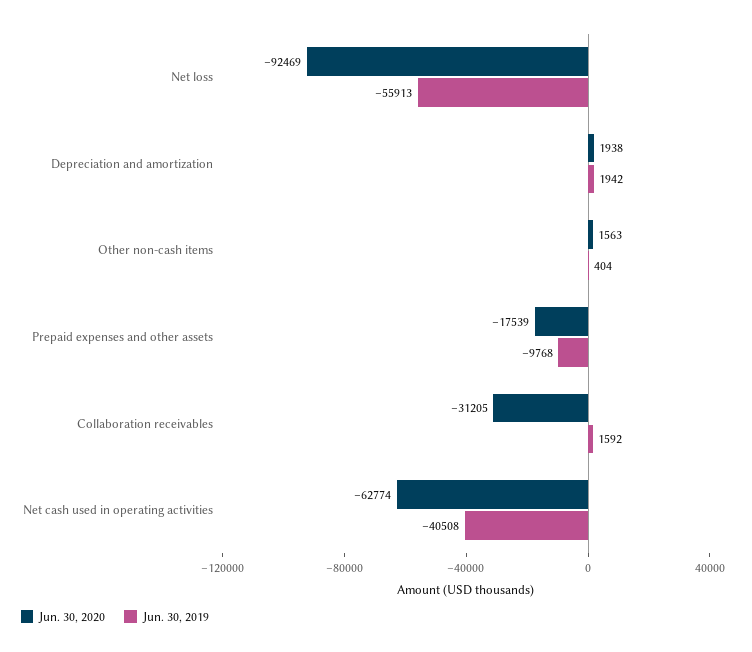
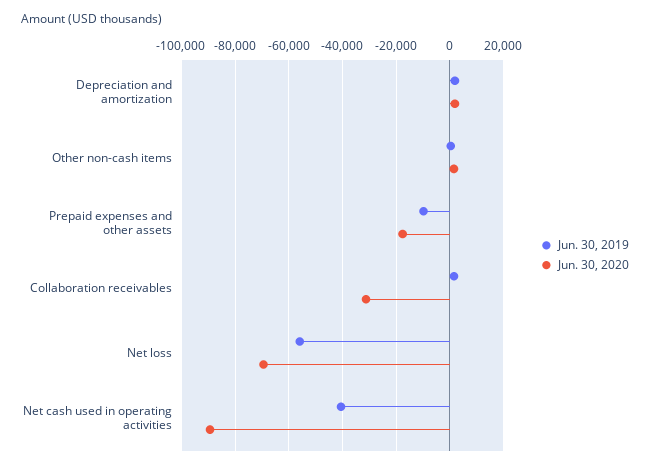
  {
    "Jun. 30, 2020": {
-     "Net loss": -92469,
+     "Net loss": -70000,
      "Depreciation and amortization": 1938,
      "Other non-cash items": 1563,
      "Prepaid expenses and other assets": -17539,
      "Collaboration receivables": -31205,
-     "Net cash used in operating activities": -62774
+     "Net cash used in operating activities": -90000
    },
    "Jun. 30, 2019": {
      "Net loss": -55913,
      "Depreciation and amortization": 1942,
      "Other non-cash items": 404,
      "Prepaid expenses and other assets": -9768,
      "Collaboration receivables": 1592,
      "Net cash used in operating activities": -40508
    }
  }

